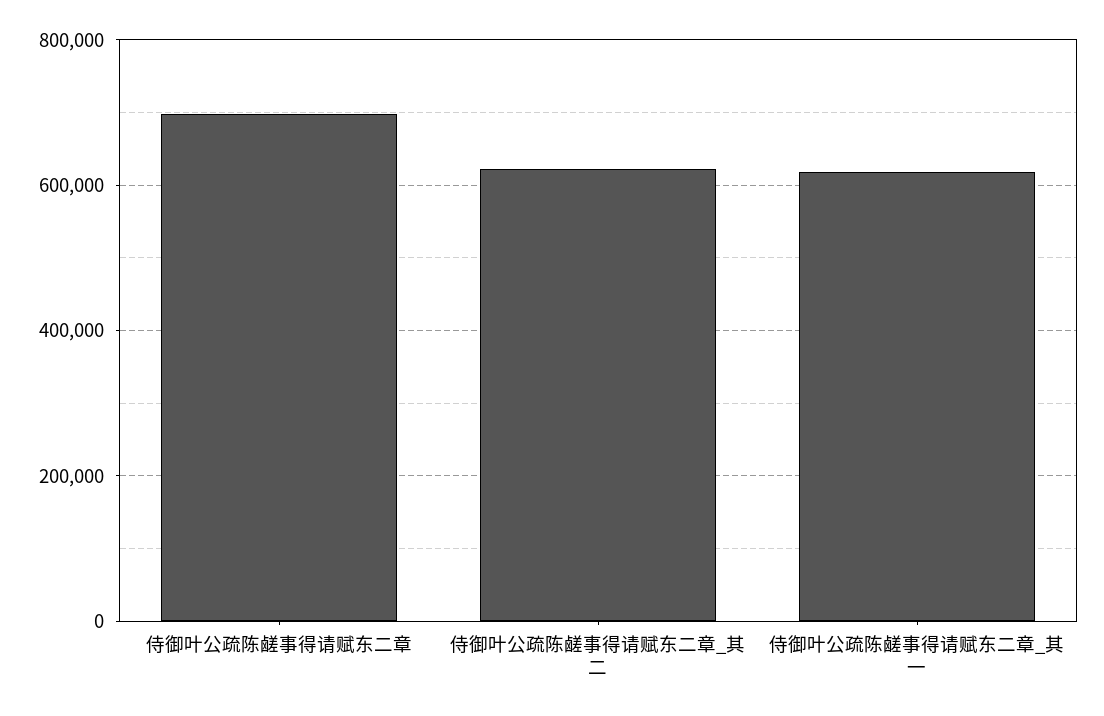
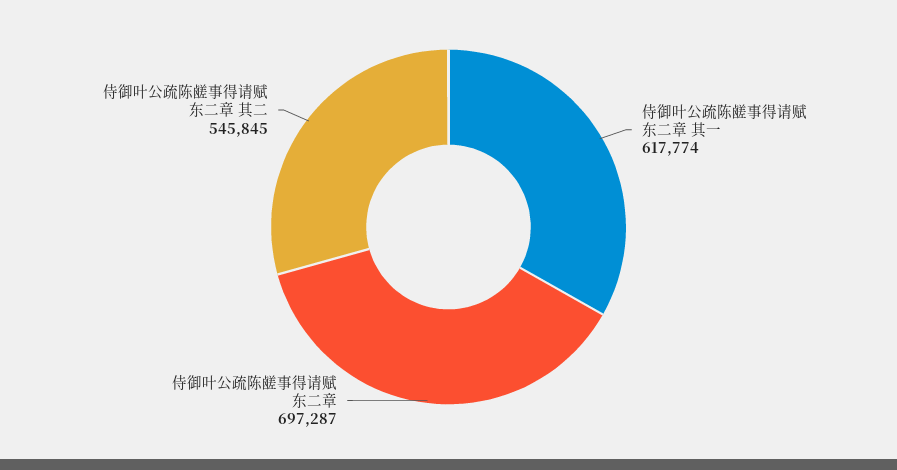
  {
    "侍御叶公疏陈鹾事得请赋东二章": 697287,
-   "侍御叶公疏陈鹾事得请赋东二章_其二": 620000,
+   "侍御叶公疏陈鹾事得请赋东二章_其二": 545845,
    "侍御叶公疏陈鹾事得请赋东二章_其一": 617774
  }

